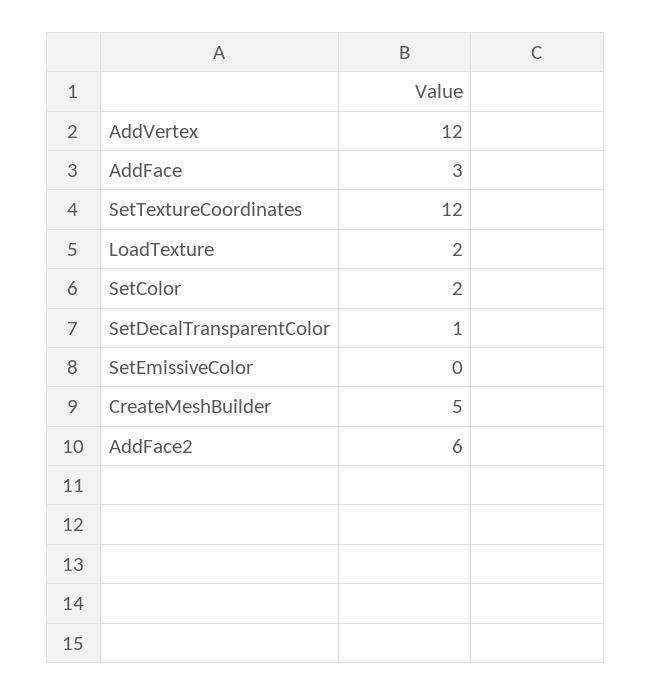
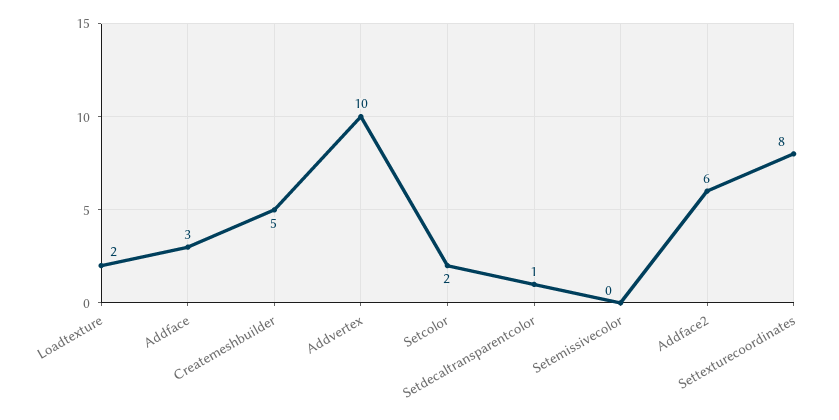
  {
-   "AddVertex": 12,
+   "AddVertex": 10,
    "AddFace": 3,
-   "SetTextureCoordinates": 12,
+   "SetTextureCoordinates": 8,
    "LoadTexture": 2,
    "SetColor": 2,
    "SetDecalTransparentColor": 1,
    "SetEmissiveColor": 0,
    "CreateMeshBuilder": 5,
    "AddFace2": 6
  }

